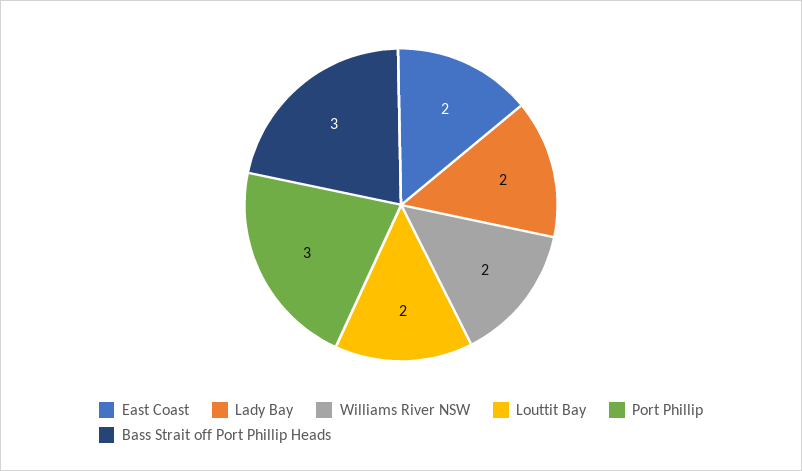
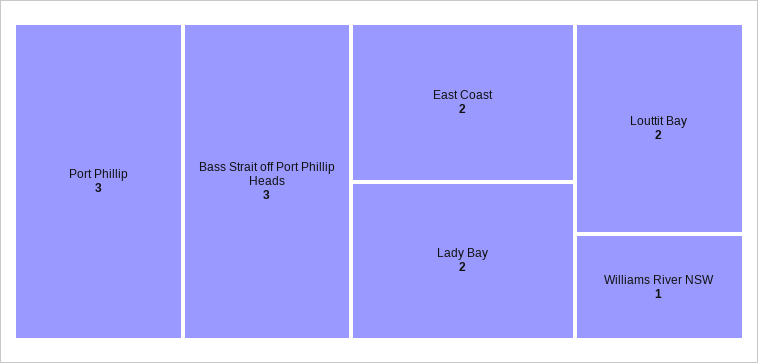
  {
    "East Coast": 2,
    "Lady Bay": 2,
-   "Williams River NSW": 2,
+   "Williams River NSW": 1,
    "Louttit Bay": 2,
    "Port Phillip": 3,
    "Bass Strait off Port Phillip Heads": 3
  }

